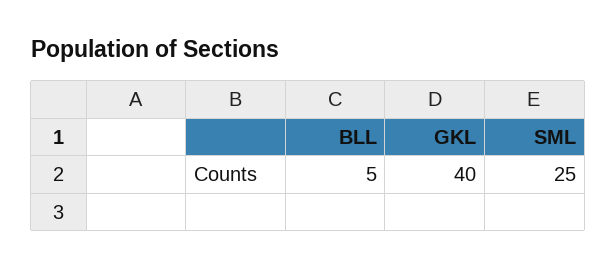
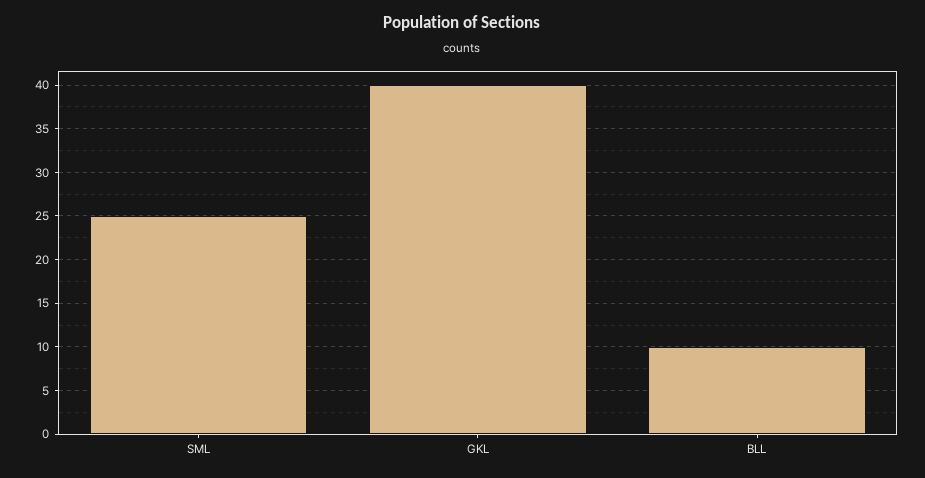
  {
-   "BLL": 5,
+   "BLL": 10,
    "GKL": 40,
    "SML": 25
  }

